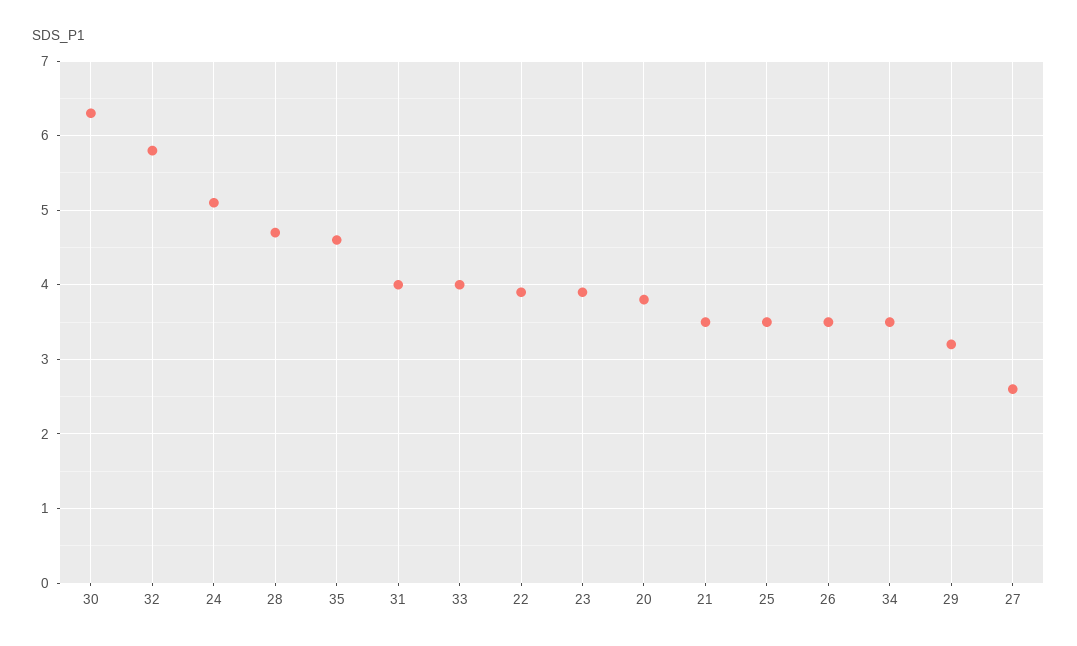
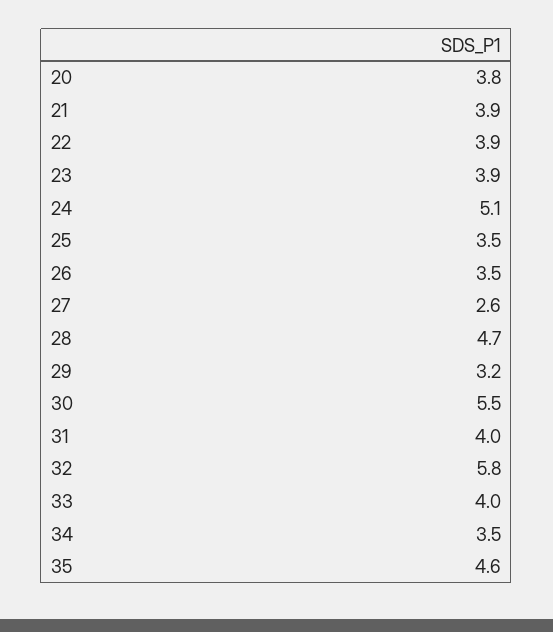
  {
-   "30": 6.3,
+   "30": 5.5,
    "32": 5.8,
    "24": 5.1,
    "28": 4.7,
    "35": 4.6,
    "31": 4,
    "33": 4,
    "22": 3.9,
    "23": 3.9,
    "20": 3.8,
-   "21": 3.5,
+   "21": 3.9,
    "25": 3.5,
    "26": 3.5,
    "34": 3.5,
    "29": 3.2,
    "27": 2.6
  }

